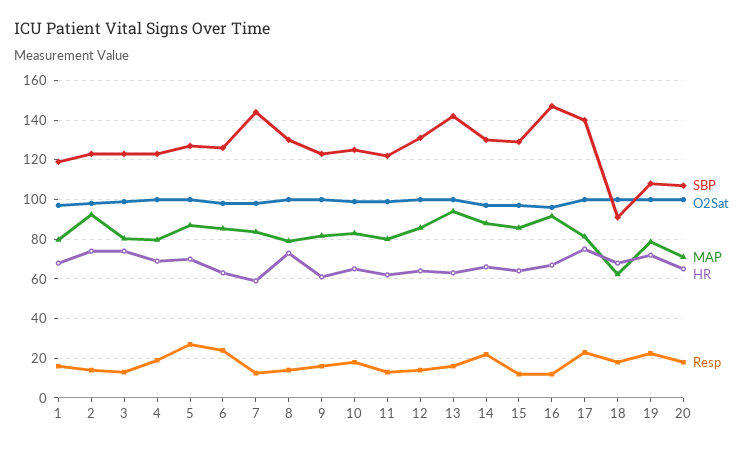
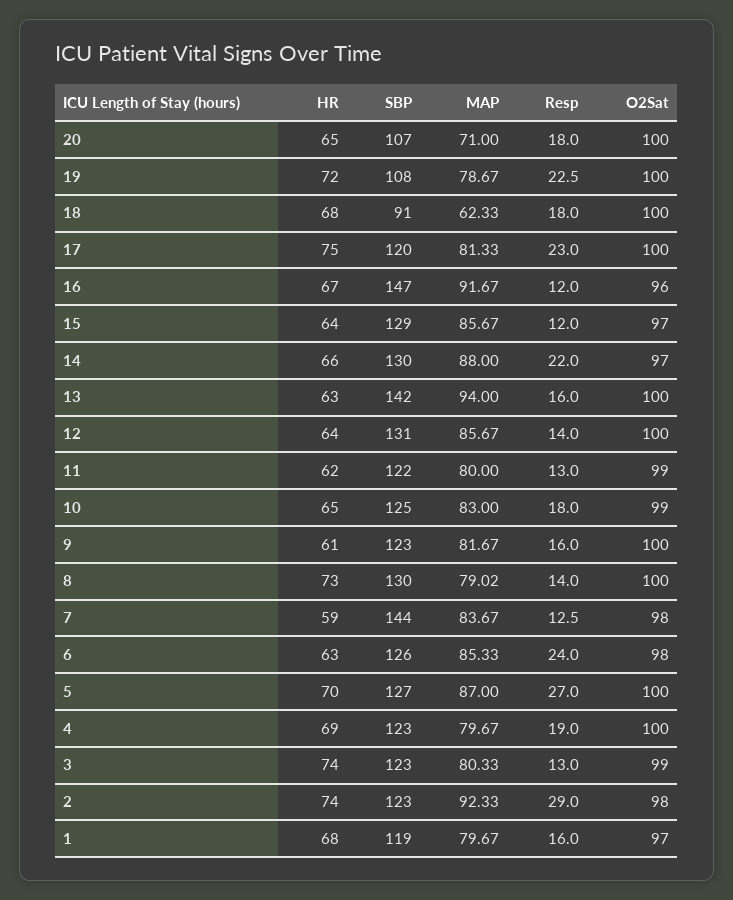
  {
    "SBP": {
      "1": 119,
      "2": 123,
      "3": 123,
      "4": 123,
      "5": 127,
      "6": 126,
      "7": 144,
      "8": 130,
      "9": 123,
      "10": 125,
      "11": 122,
      "12": 131,
      "13": 142,
      "14": 130,
      "15": 129,
      "16": 147,
-     "17": 140,
+     "17": 120,
      "18": 91,
      "19": 108,
      "20": 107
    },
    "O2Sat": {
      "1": 97,
      "2": 98,
      "3": 99,
      "4": 100,
      "5": 100,
      "6": 98,
      "7": 98,
      "8": 100,
      "9": 100,
      "10": 99,
      "11": 99,
      "12": 100,
      "13": 100,
      "14": 97,
      "15": 97,
      "16": 96,
      "17": 100,
      "18": 100,
      "19": 100,
      "20": 100
    },
    "MAP": {
      "1": 79.67,
      "2": 92.33,
      "3": 80.33,
      "4": 79.67,
      "5": 87,
      "6": 85.33,
      "7": 83.67,
      "8": 79.02,
      "9": 81.67,
      "10": 83,
      "11": 80,
      "12": 85.67,
      "13": 94,
      "14": 88,
      "15": 85.67,
      "16": 91.67,
      "17": 81.33,
      "18": 62.33,
      "19": 78.67,
      "20": 71
    },
    "HR": {
      "1": 68,
      "2": 74,
      "3": 74,
      "4": 69,
      "5": 70,
      "6": 63,
      "7": 59,
      "8": 73,
      "9": 61,
      "10": 65,
      "11": 62,
      "12": 64,
      "13": 63,
      "14": 66,
      "15": 64,
      "16": 67,
      "17": 75,
      "18": 68,
      "19": 72,
      "20": 65
    },
    "Resp": {
      "1": 16,
-     "2": 15,
+     "2": 29,
      "3": 13,
      "4": 19,
      "5": 27,
      "6": 24,
      "7": 12.5,
      "8": 14,
      "9": 16,
      "10": 18,
      "11": 13,
      "12": 14,
      "13": 16,
      "14": 22,
      "15": 12,
      "16": 12,
      "17": 23,
      "18": 18,
      "19": 22.5,
      "20": 18
    }
  }

